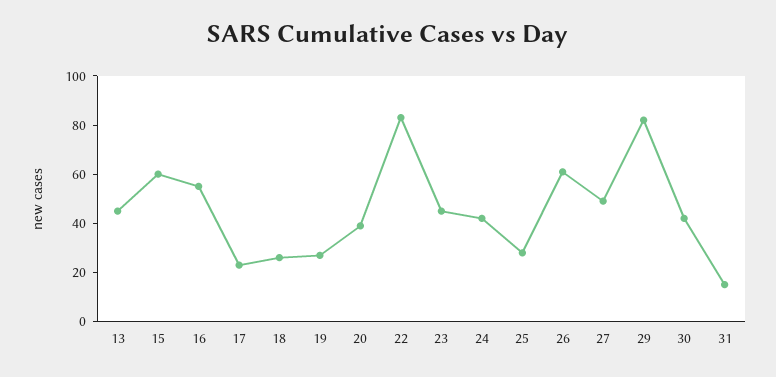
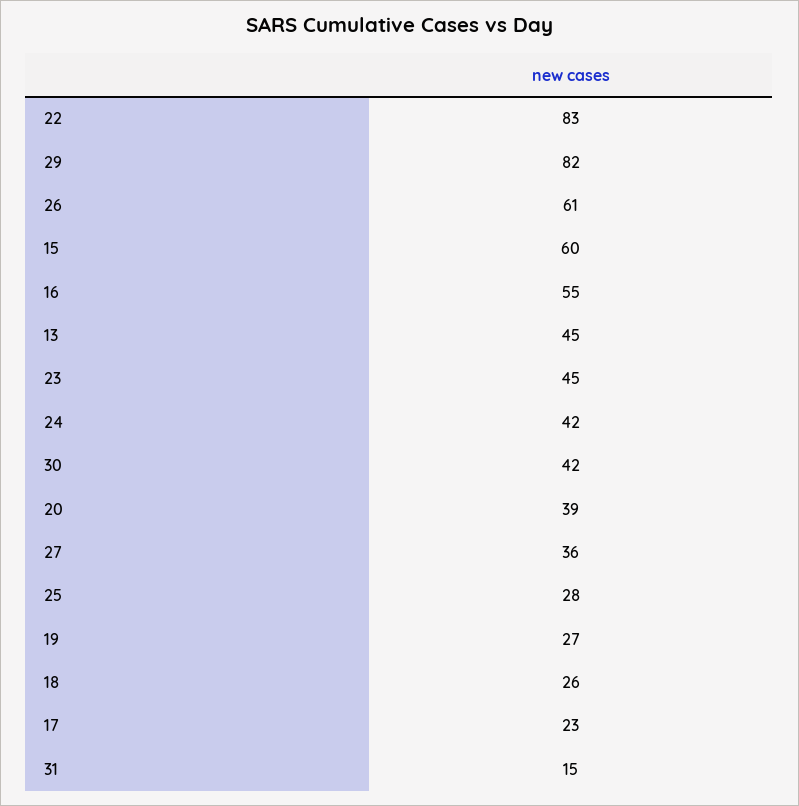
  {
    "13": 45,
    "15": 60,
    "16": 55,
    "17": 23,
    "18": 26,
    "19": 27,
    "20": 39,
    "22": 83,
    "23": 45,
    "24": 42,
    "25": 28,
    "26": 61,
-   "27": 50,
+   "27": 36,
    "29": 82,
    "30": 42,
    "31": 15
  }

